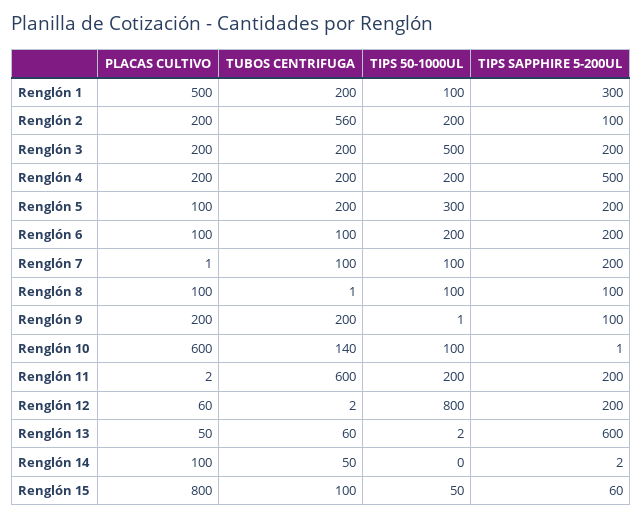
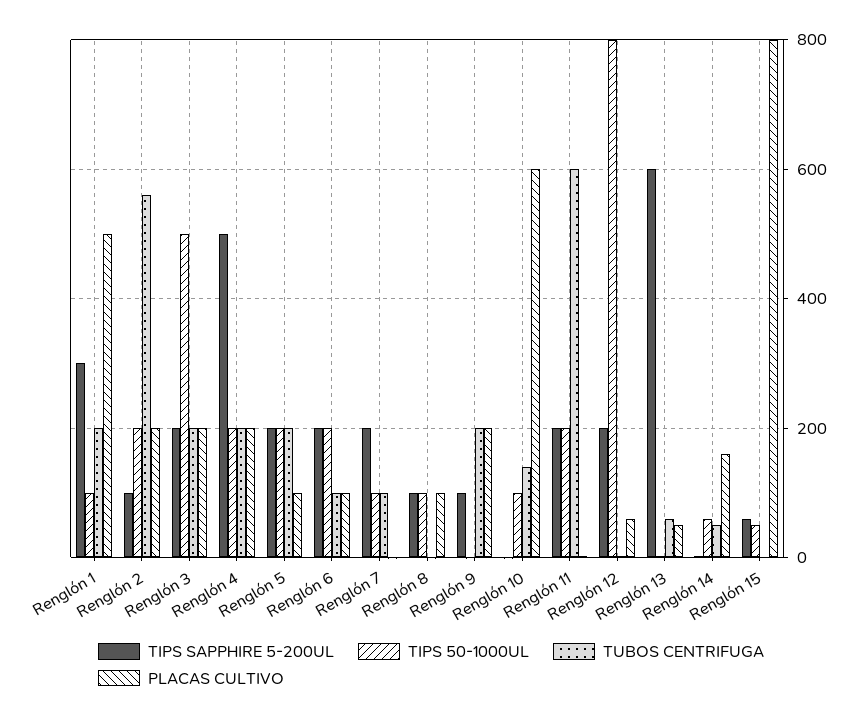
  {
    "PLACAS CULTIVO": {
      "Renglón 1": 500,
      "Renglón 2": 200,
      "Renglón 3": 200,
      "Renglón 4": 200,
      "Renglón 5": 100,
      "Renglón 6": 100,
      "Renglón 7": 1,
      "Renglón 8": 100,
      "Renglón 9": 200,
      "Renglón 10": 600,
      "Renglón 11": 2,
      "Renglón 12": 60,
      "Renglón 13": 50,
-     "Renglón 14": 100,
+     "Renglón 14": 160,
      "Renglón 15": 800
    },
    "TUBOS CENTRIFUGA": {
      "Renglón 1": 200,
      "Renglón 2": 560,
      "Renglón 3": 200,
      "Renglón 4": 200,
      "Renglón 5": 200,
      "Renglón 6": 100,
      "Renglón 7": 100,
      "Renglón 8": 1,
      "Renglón 9": 200,
      "Renglón 10": 140,
      "Renglón 11": 600,
      "Renglón 12": 2,
      "Renglón 13": 60,
      "Renglón 14": 50,
-     "Renglón 15": 100
+     "Renglón 15": 0
    },
    "TIPS 50-1000UL": {
      "Renglón 1": 100,
      "Renglón 2": 200,
      "Renglón 3": 500,
      "Renglón 4": 200,
-     "Renglón 5": 300,
+     "Renglón 5": 200,
      "Renglón 6": 200,
      "Renglón 7": 100,
      "Renglón 8": 100,
      "Renglón 9": 1,
      "Renglón 10": 100,
      "Renglón 11": 200,
      "Renglón 12": 800,
      "Renglón 13": 2,
-     "Renglón 14": 0,
+     "Renglón 14": 60,
      "Renglón 15": 50
    },
    "TIPS SAPPHIRE 5-200UL": {
      "Renglón 1": 300,
      "Renglón 2": 100,
      "Renglón 3": 200,
      "Renglón 4": 500,
      "Renglón 5": 200,
      "Renglón 6": 200,
      "Renglón 7": 200,
      "Renglón 8": 100,
      "Renglón 9": 100,
      "Renglón 10": 1,
      "Renglón 11": 200,
      "Renglón 12": 200,
      "Renglón 13": 600,
      "Renglón 14": 2,
      "Renglón 15": 60
    }
  }

